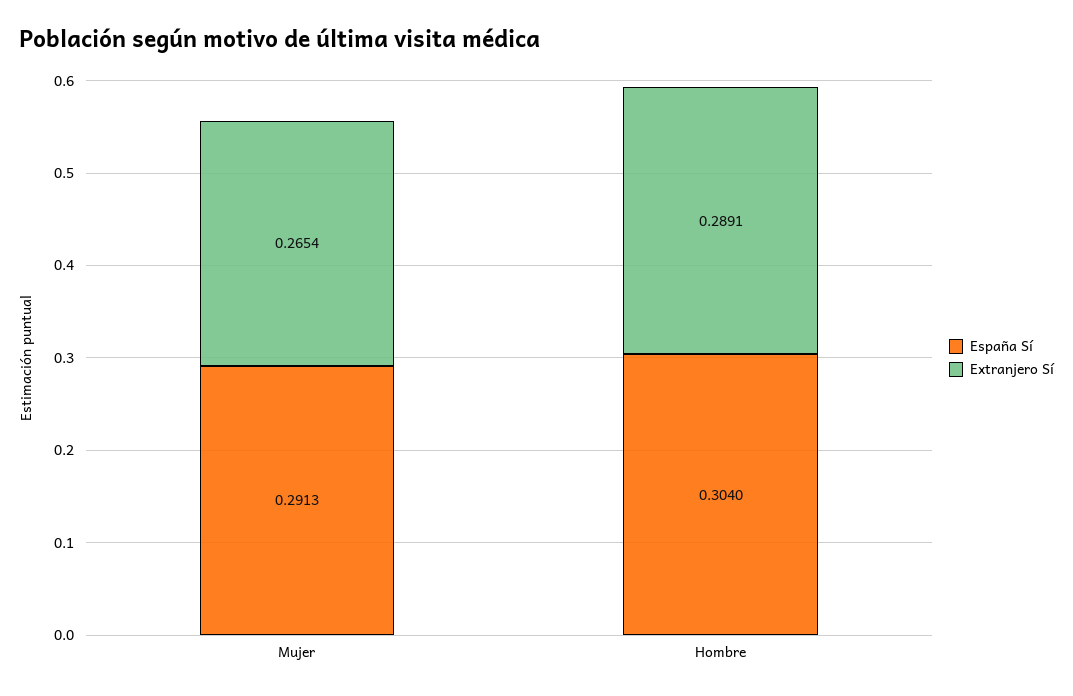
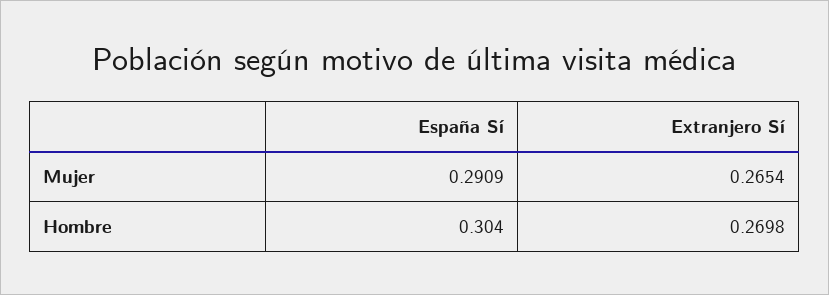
  {
    "España Sí": {
-     "Mujer": 0.2913,
+     "Mujer": 0.2909,
      "Hombre": 0.304
    },
    "Extranjero Sí": {
      "Mujer": 0.2654,
-     "Hombre": 0.2891
+     "Hombre": 0.2698
    }
  }

